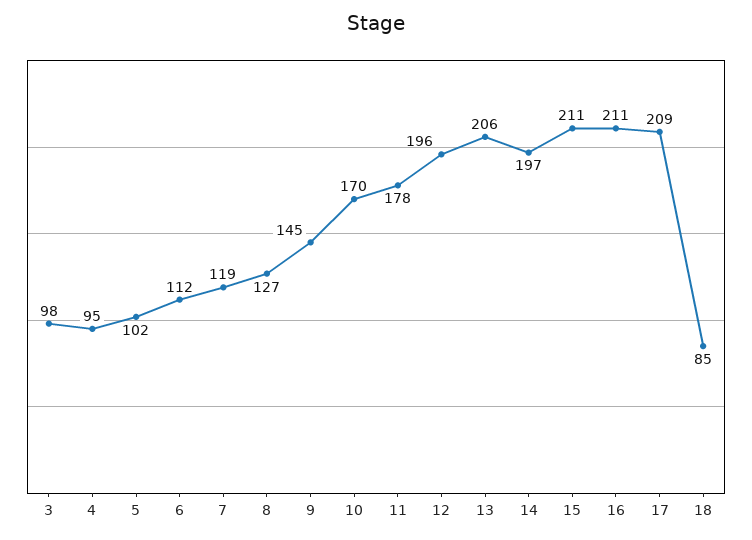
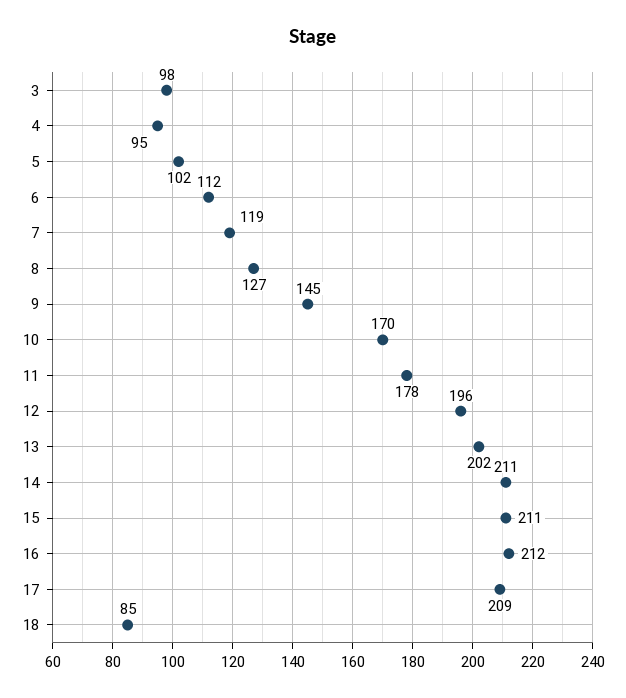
  {
    "3": 98,
    "4": 95,
    "5": 102,
    "6": 112,
    "7": 119,
    "8": 127,
    "9": 145,
    "10": 170,
    "11": 178,
    "12": 196,
-   "13": 206,
+   "13": 202,
-   "14": 197,
+   "14": 211,
    "15": 211,
-   "16": 211,
+   "16": 212,
    "17": 209,
    "18": 85
  }

